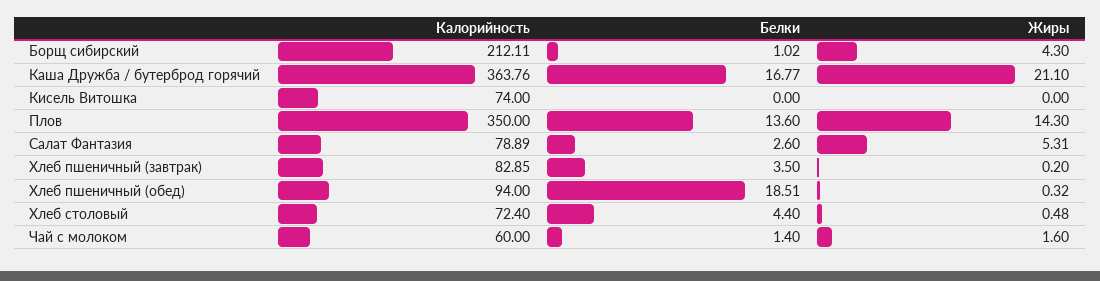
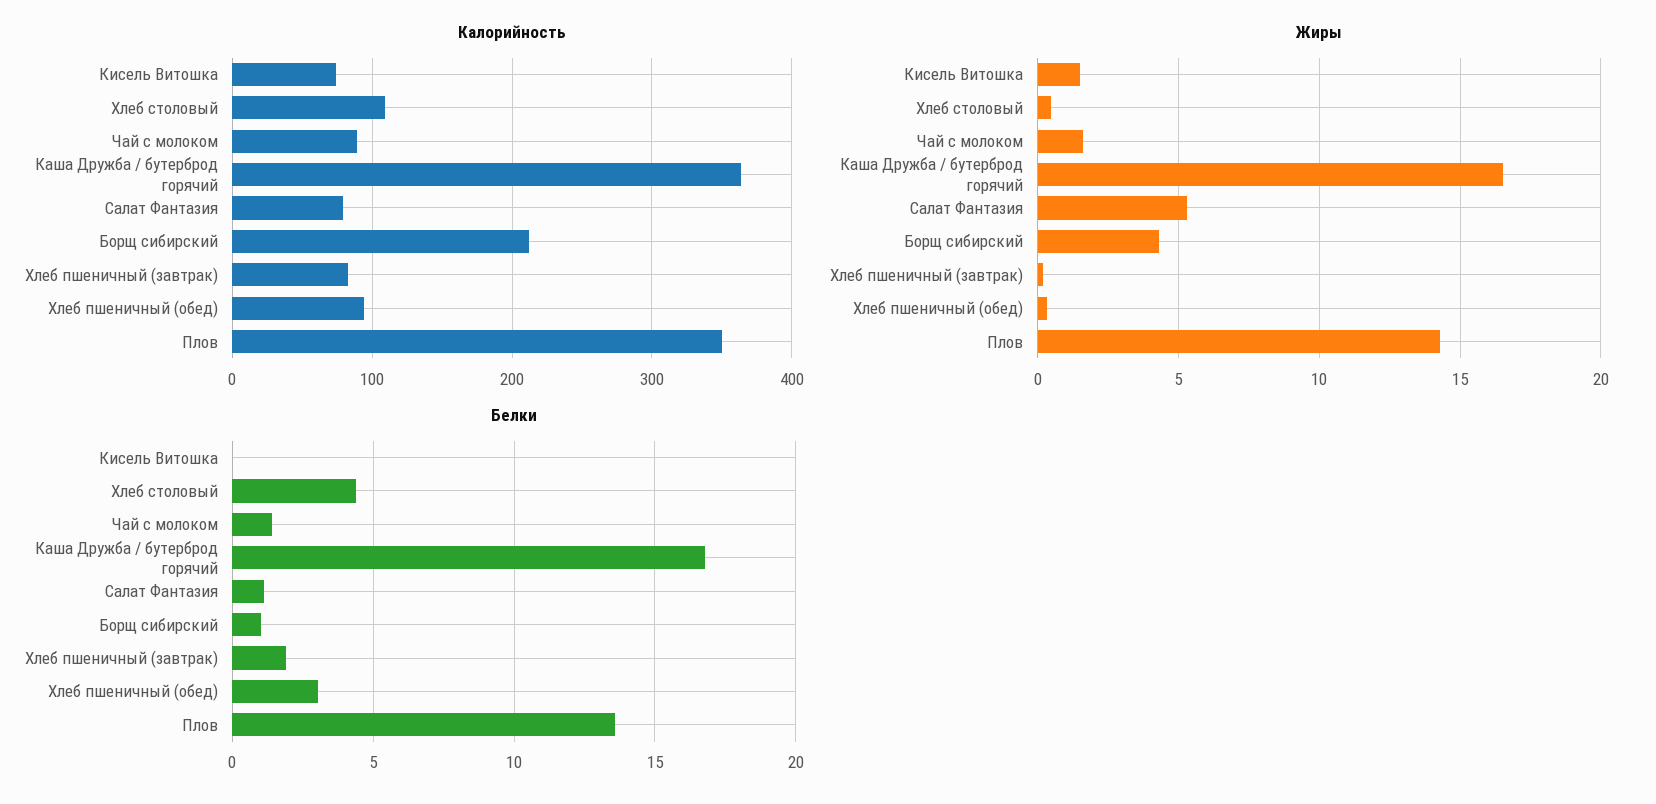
  {
    "Калорийность": {
      "Борщ сибирский": 212.11,
      "Каша Дружба / бутерброд горячий": 363.76,
      "Кисель Витошка": 74,
      "Плов": 350,
      "Салат Фантазия": 78.89,
      "Хлеб пшеничный (завтрак)": 82.85,
      "Хлеб пшеничный (обед)": 94,
-     "Хлеб столовый": 72.4,
+     "Хлеб столовый": 110,
-     "Чай с молоком": 60
+     "Чай с молоком": 90
    },
    "Белки": {
      "Борщ сибирский": 1.02,
      "Каша Дружба / бутерброд горячий": 16.77,
      "Кисель Витошка": 0,
      "Плов": 13.6,
-     "Салат Фантазия": 2.6,
+     "Салат Фантазия": 1,
-     "Хлеб пшеничный (завтрак)": 3.5,
+     "Хлеб пшеничный (завтрак)": 2,
-     "Хлеб пшеничный (обед)": 18.51,
+     "Хлеб пшеничный (обед)": 3,
      "Хлеб столовый": 4.4,
      "Чай с молоком": 1.4
    },
    "Жиры": {
      "Борщ сибирский": 4.3,
-     "Каша Дружба / бутерброд горячий": 21.1,
+     "Каша Дружба / бутерброд горячий": 16.5,
-     "Кисель Витошка": 0,
+     "Кисель Витошка": 1.5,
      "Плов": 14.3,
      "Салат Фантазия": 5.31,
      "Хлеб пшеничный (завтрак)": 0.2,
      "Хлеб пшеничный (обед)": 0.32,
      "Хлеб столовый": 0.48,
      "Чай с молоком": 1.6
    }
  }

